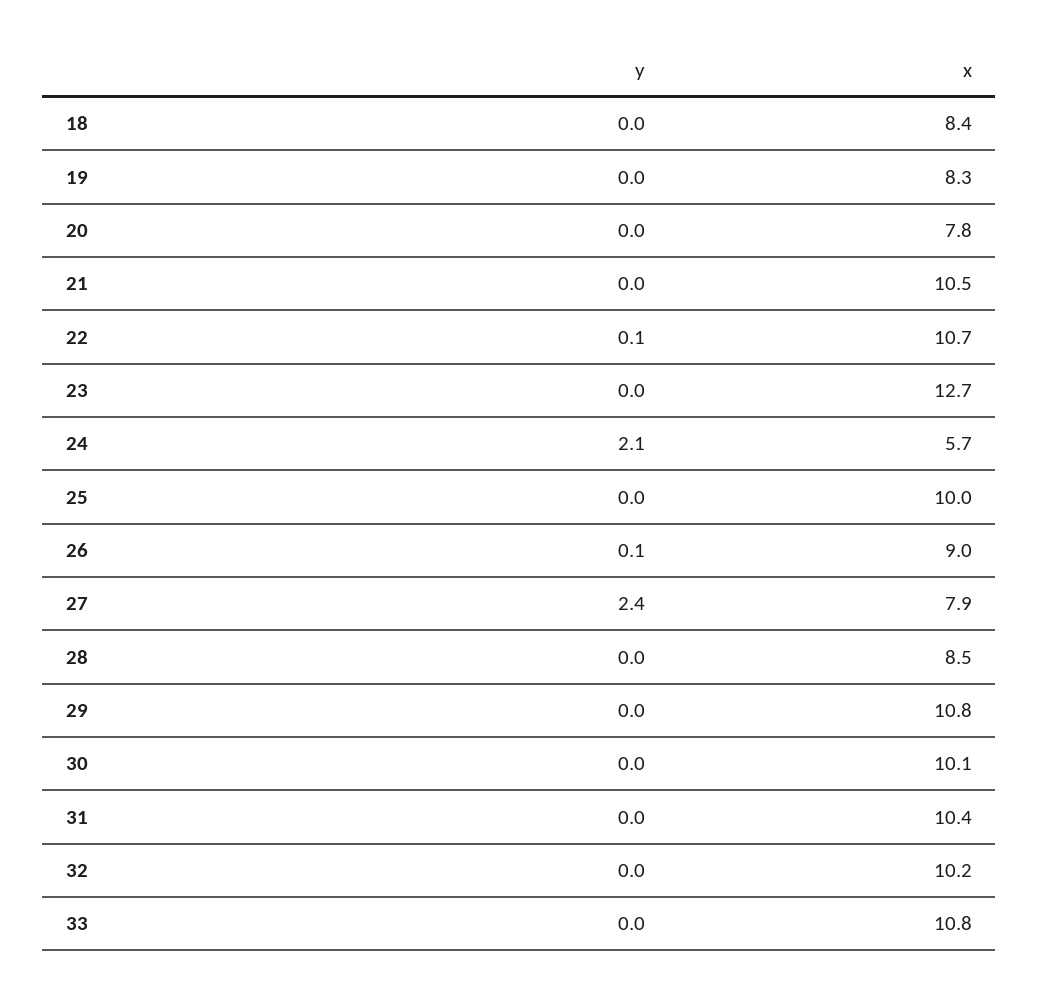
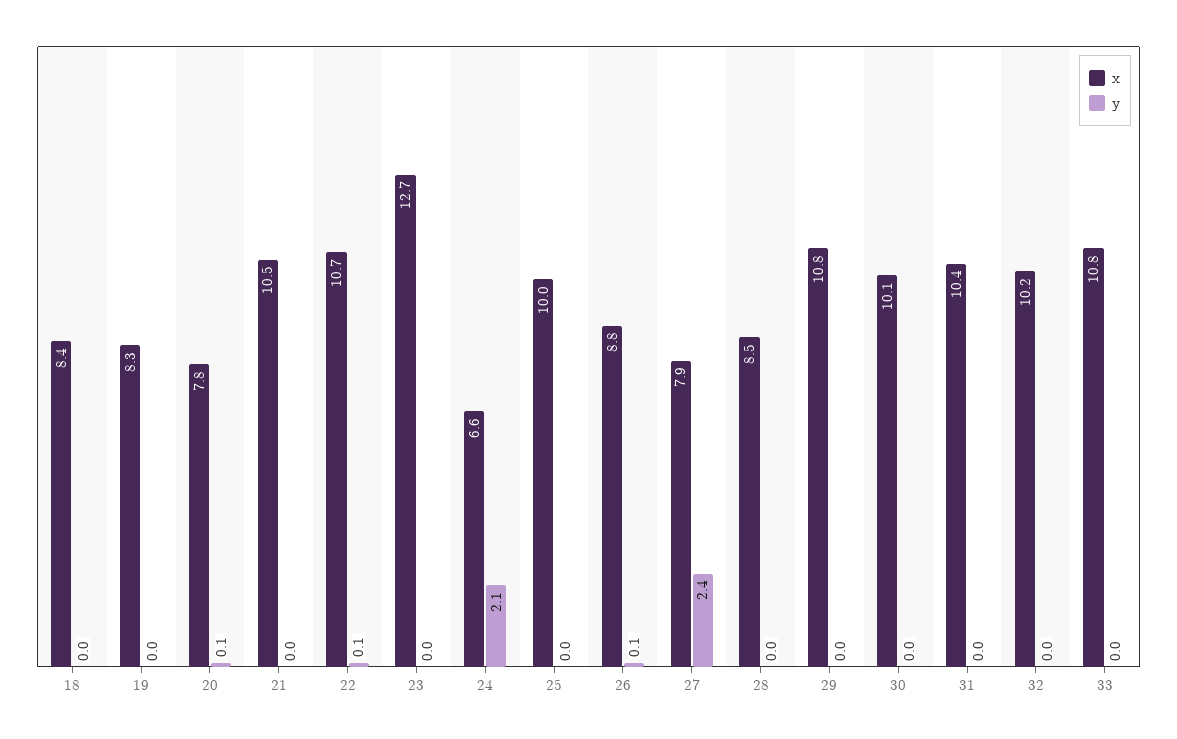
  {
    "y": {
      "18": 0,
      "19": 0,
-     "20": 0,
+     "20": 0.1,
      "21": 0,
      "22": 0.1,
      "23": 0,
      "24": 2.1,
      "25": 0,
      "26": 0.1,
      "27": 2.4,
      "28": 0,
      "29": 0,
      "30": 0,
      "31": 0,
      "32": 0,
      "33": 0
    },
    "x": {
      "18": 8.4,
      "19": 8.3,
      "20": 7.8,
      "21": 10.5,
      "22": 10.7,
      "23": 12.7,
-     "24": 5.7,
+     "24": 6.6,
      "25": 10,
-     "26": 9,
+     "26": 8.8,
      "27": 7.9,
      "28": 8.5,
      "29": 10.8,
      "30": 10.1,
      "31": 10.4,
      "32": 10.2,
      "33": 10.8
    }
  }

